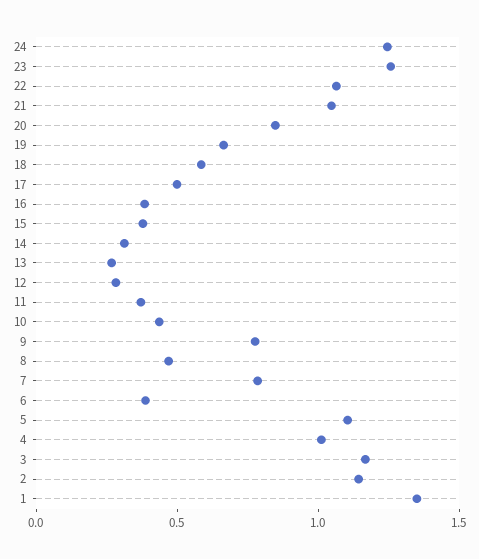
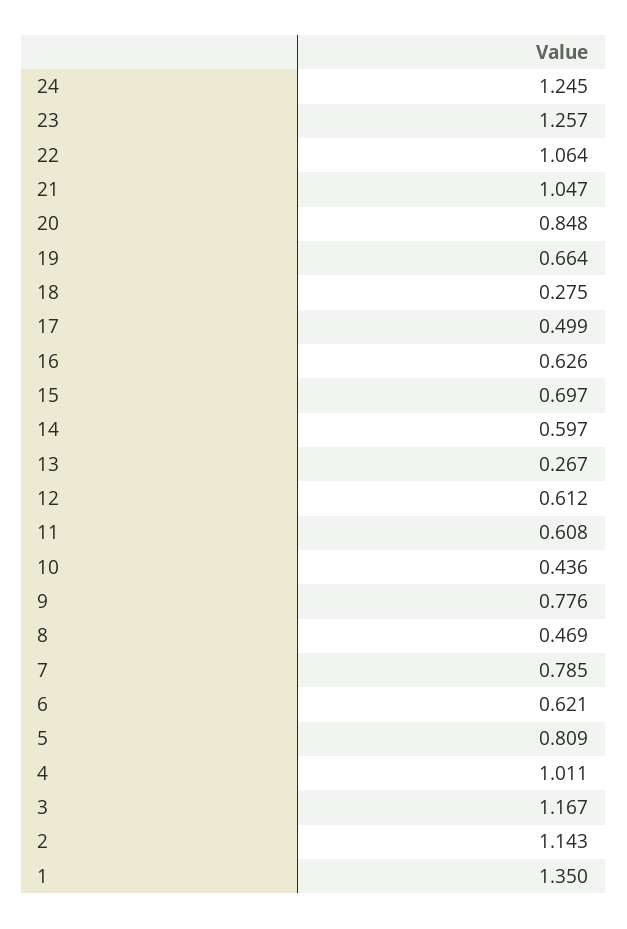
  {
    "24": 1.245,
    "23": 1.257,
    "22": 1.064,
    "21": 1.047,
    "20": 0.848,
    "19": 0.664,
-   "18": 0.6,
+   "18": 0.275,
    "17": 0.499,
-   "16": 0.4,
+   "16": 0.626,
-   "15": 0.4,
+   "15": 0.697,
-   "14": 0.3,
+   "14": 0.597,
    "13": 0.267,
-   "12": 0.3,
+   "12": 0.612,
-   "11": 0.4,
+   "11": 0.608,
    "10": 0.436,
    "9": 0.776,
    "8": 0.469,
    "7": 0.785,
-   "6": 0.4,
+   "6": 0.621,
-   "5": 1.1,
+   "5": 0.809,
    "4": 1.011,
    "3": 1.167,
    "2": 1.143,
    "1": 1.35
  }

